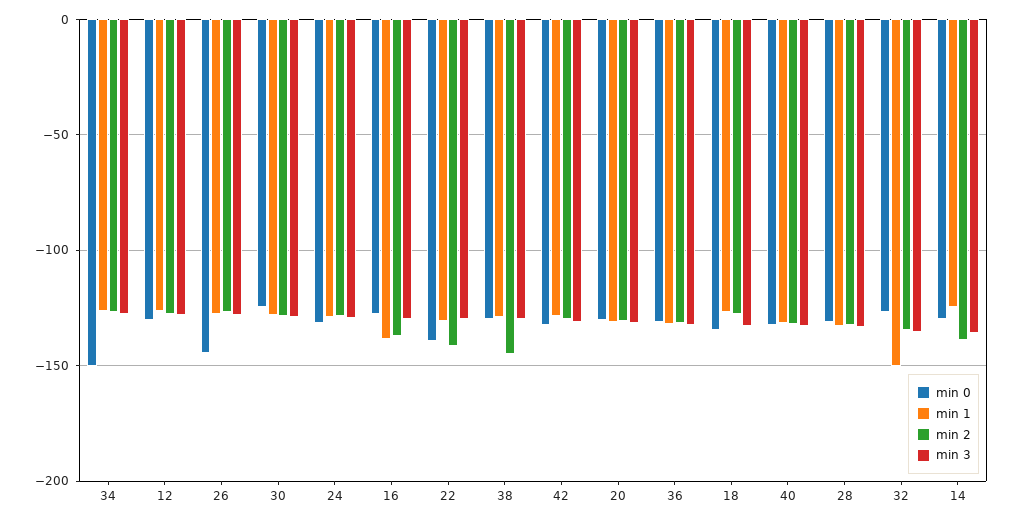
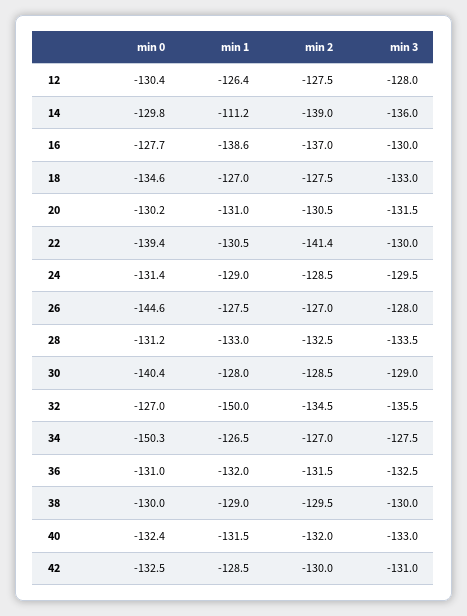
  {
    "min 0": {
      "34": -150.3,
      "12": -130.4,
      "26": -144.6,
-     "30": -125,
+     "30": -140.4,
      "24": -131.4,
      "16": -127.7,
      "22": -139.4,
      "38": -130,
      "42": -132.5,
      "20": -130.2,
      "36": -131,
      "18": -134.6,
      "40": -132.4,
      "28": -131.2,
      "32": -127,
      "14": -129.8
    },
    "min 1": {
      "34": -126.5,
      "12": -126.4,
      "26": -127.5,
      "30": -128,
      "24": -129,
      "16": -138.6,
      "22": -130.5,
      "38": -129,
      "42": -128.5,
      "20": -131,
      "36": -132,
      "18": -127,
      "40": -131.5,
      "28": -133,
      "32": -150,
-     "14": -125
+     "14": -111.2
    },
    "min 2": {
      "34": -127,
      "12": -127.5,
      "26": -127,
      "30": -128.5,
      "24": -128.5,
      "16": -137,
      "22": -141.4,
-     "38": -145,
+     "38": -129.5,
      "42": -130,
      "20": -130.5,
      "36": -131.5,
      "18": -127.5,
      "40": -132,
      "28": -132.5,
      "32": -134.5,
      "14": -139
    },
    "min 3": {
      "34": -127.5,
      "12": -128,
      "26": -128,
      "30": -129,
      "24": -129.5,
      "16": -130,
      "22": -130,
      "38": -130,
      "42": -131,
      "20": -131.5,
      "36": -132.5,
      "18": -133,
      "40": -133,
      "28": -133.5,
      "32": -135.5,
      "14": -136
    }
  }

